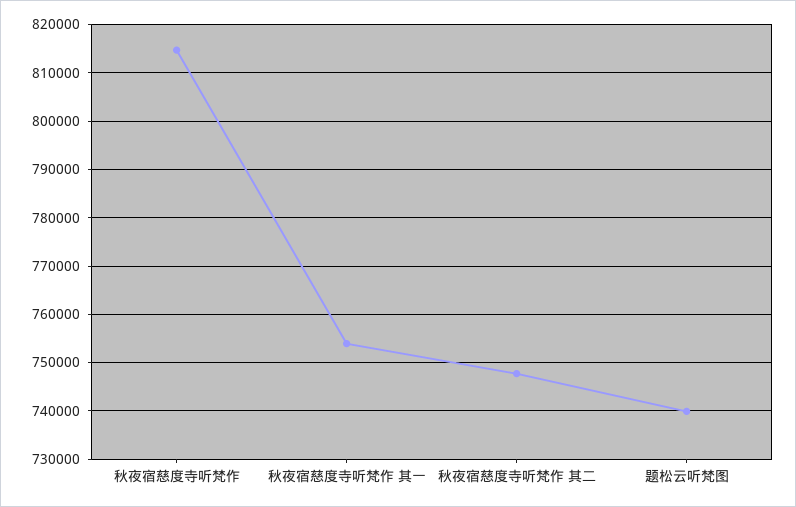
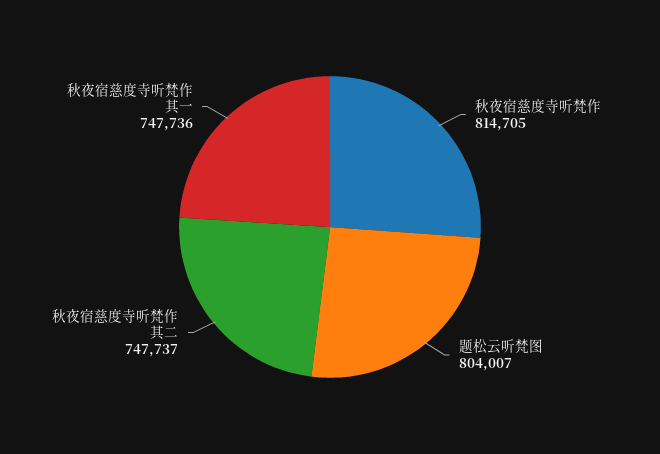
  {
    "秋夜宿慈度寺听梵作": 814705,
-   "秋夜宿慈度寺听梵作 其一": 754000,
+   "秋夜宿慈度寺听梵作 其一": 747736,
    "秋夜宿慈度寺听梵作 其二": 747737,
-   "题松云听梵图": 740000
+   "题松云听梵图": 804007
  }

